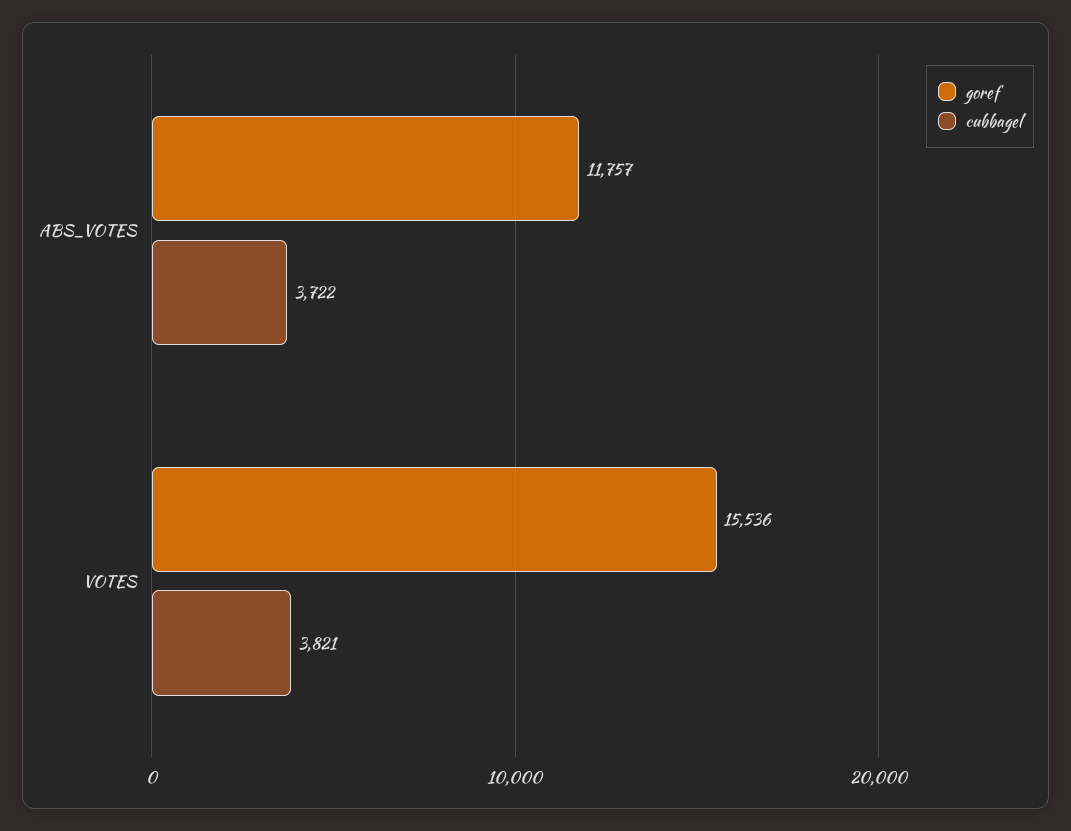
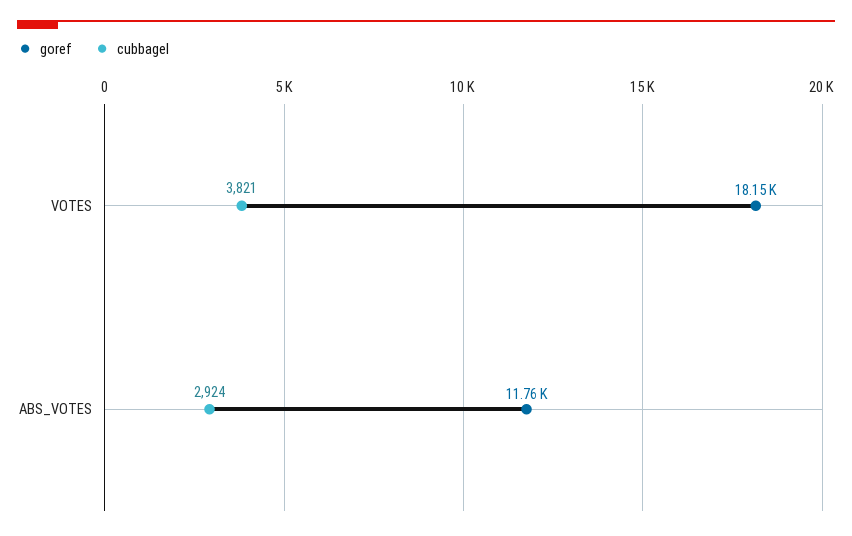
  {
    "goref": {
      "ABS_VOTES": 11757,
-     "VOTES": 15536
+     "VOTES": 18150
    },
    "cubbagel": {
-     "ABS_VOTES": 3722,
+     "ABS_VOTES": 2924,
      "VOTES": 3821
    }
  }

